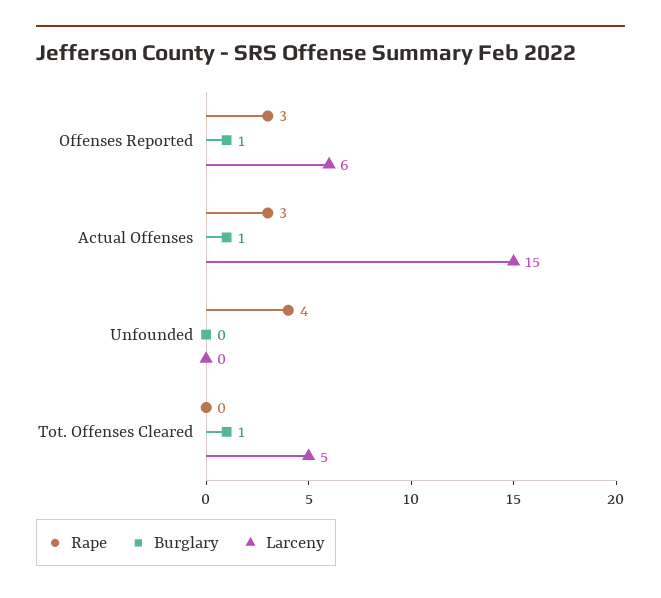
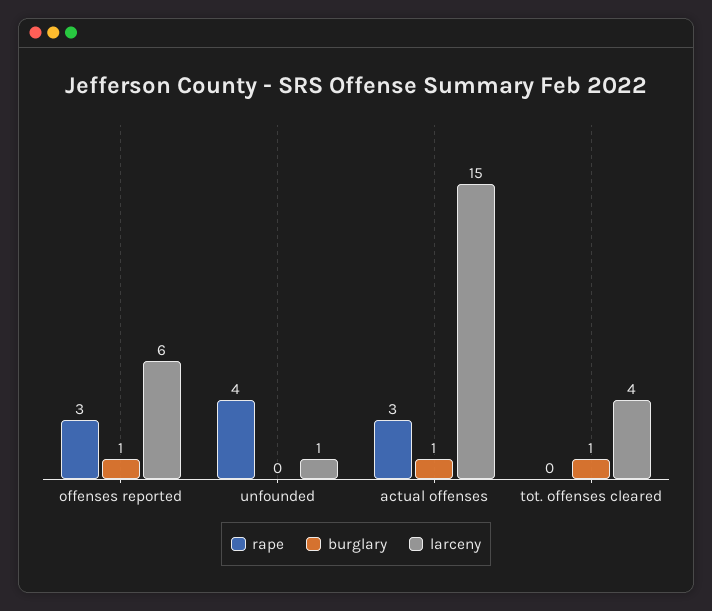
  {
    "Rape": {
      "Offenses Reported": 3,
      "Actual Offenses": 3,
      "Unfounded": 4,
      "Tot. Offenses Cleared": 0
    },
    "Burglary": {
      "Offenses Reported": 1,
      "Actual Offenses": 1,
      "Unfounded": 0,
      "Tot. Offenses Cleared": 1
    },
    "Larceny": {
      "Offenses Reported": 6,
      "Actual Offenses": 15,
-     "Unfounded": 0,
+     "Unfounded": 1,
-     "Tot. Offenses Cleared": 5
+     "Tot. Offenses Cleared": 4
    }
  }

